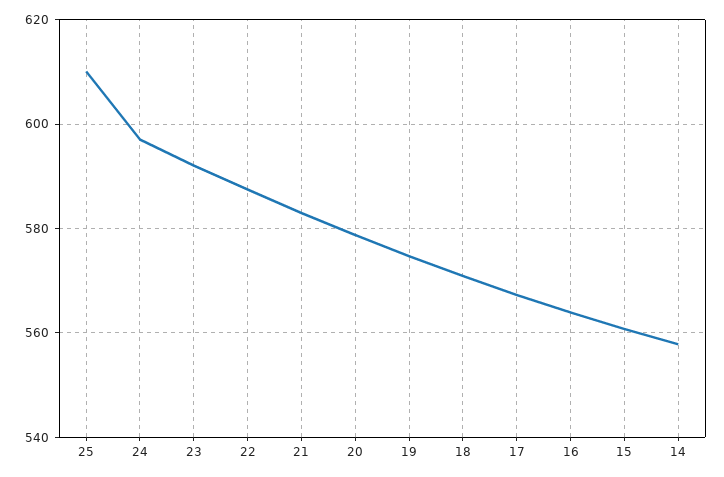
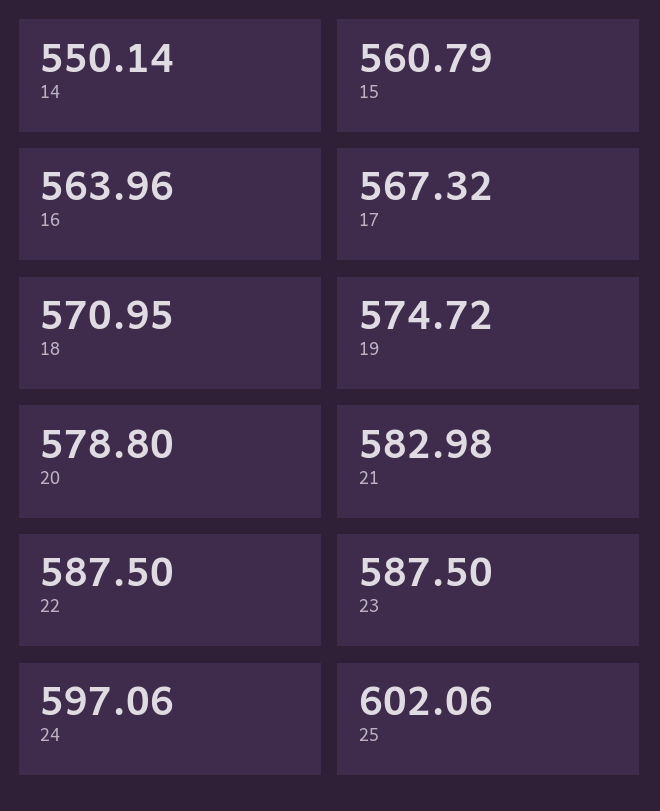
  {
-   "25": 610,
+   "25": 602.06,
    "24": 597.06,
-   "23": 592,
+   "23": 587.5,
    "22": 587.5,
    "21": 582.98,
    "20": 578.8,
    "19": 574.72,
    "18": 570.95,
    "17": 567.32,
    "16": 563.96,
    "15": 560.79,
-   "14": 558
+   "14": 550.14
  }

